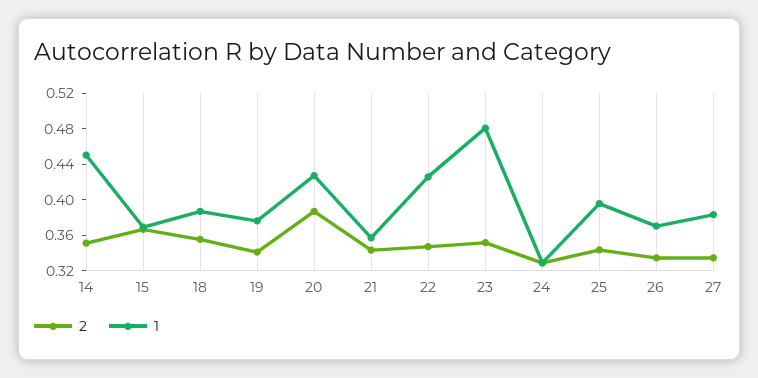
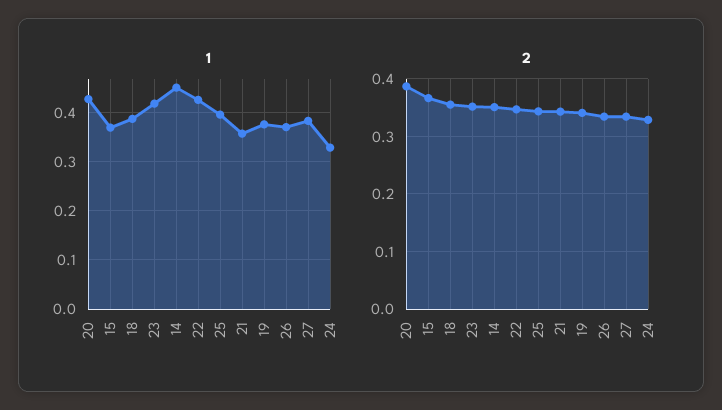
  {
    "2": {
      "14": 0.35,
      "15": 0.37,
      "18": 0.36,
      "19": 0.34,
      "20": 0.39,
      "21": 0.34,
      "22": 0.35,
      "23": 0.35,
      "24": 0.33,
      "25": 0.34,
      "26": 0.33,
      "27": 0.33
    },
    "1": {
      "14": 0.45,
      "15": 0.37,
      "18": 0.39,
      "19": 0.38,
      "20": 0.43,
      "21": 0.36,
      "22": 0.43,
-     "23": 0.48,
+     "23": 0.42,
      "24": 0.33,
      "25": 0.4,
      "26": 0.37,
      "27": 0.38
    }
  }

